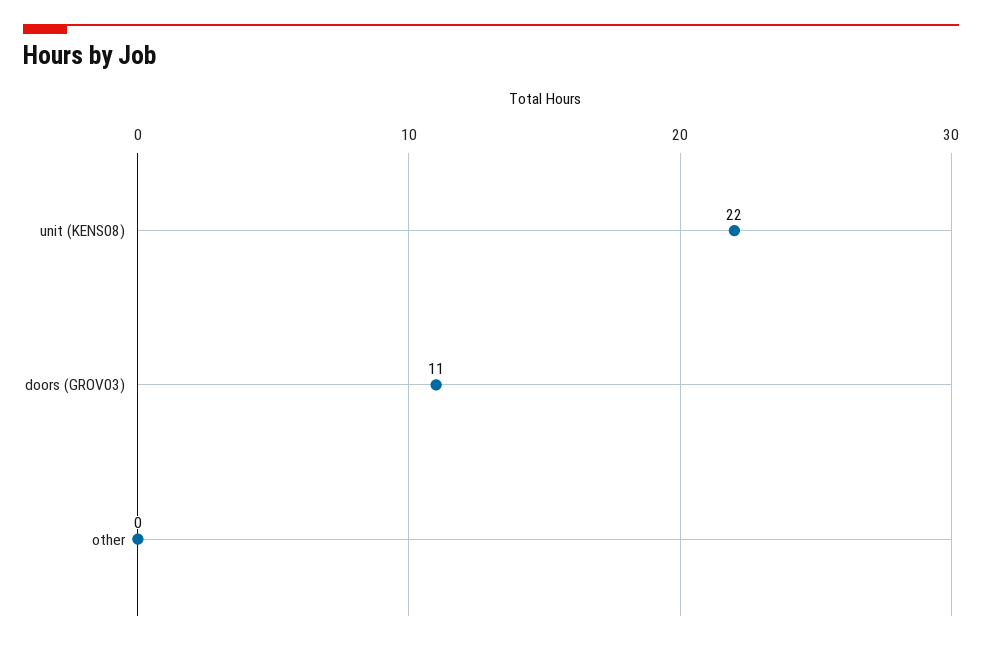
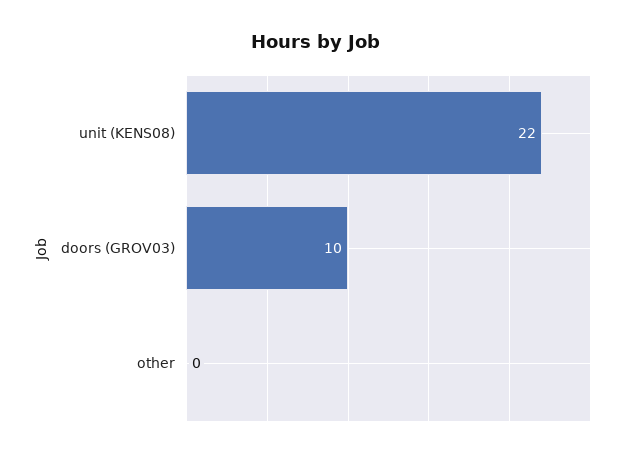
  {
    "unit (KENS08)": 22,
-   "doors (GROV03)": 11,
+   "doors (GROV03)": 10,
    "other": 0
  }

